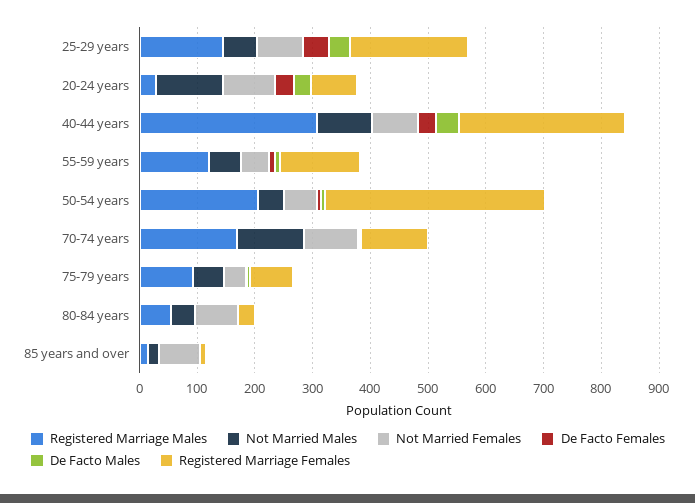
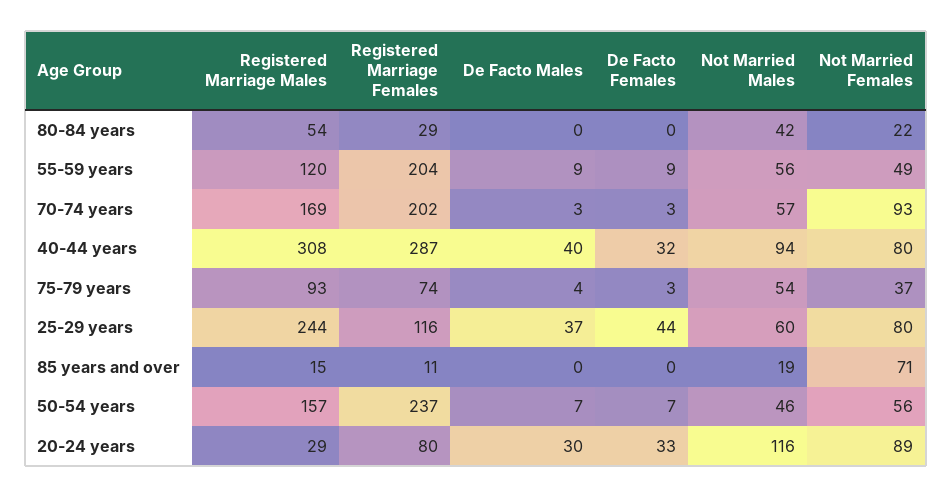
  {
    "Registered Marriage Males": {
-     "25-29 years": 140,
+     "25-29 years": 244,
      "20-24 years": 29,
      "40-44 years": 308,
      "55-59 years": 120,
-     "50-54 years": 200,
+     "50-54 years": 157,
      "70-74 years": 169,
      "75-79 years": 93,
      "80-84 years": 54,
      "85 years and over": 15
    },
    "Not Married Males": {
      "25-29 years": 60,
      "20-24 years": 116,
      "40-44 years": 94,
      "55-59 years": 56,
      "50-54 years": 46,
-     "70-74 years": 120,
+     "70-74 years": 57,
      "75-79 years": 54,
      "80-84 years": 42,
      "85 years and over": 19
    },
    "Not Married Females": {
      "25-29 years": 80,
      "20-24 years": 89,
      "40-44 years": 80,
      "55-59 years": 49,
      "50-54 years": 56,
      "70-74 years": 93,
      "75-79 years": 37,
-     "80-84 years": 80,
+     "80-84 years": 22,
      "85 years and over": 71
    },
    "De Facto Females": {
      "25-29 years": 44,
      "20-24 years": 33,
      "40-44 years": 32,
      "55-59 years": 9,
      "50-54 years": 7,
      "70-74 years": 3,
      "75-79 years": 3,
      "80-84 years": 0,
      "85 years and over": 0
    },
    "De Facto Males": {
      "25-29 years": 37,
      "20-24 years": 30,
      "40-44 years": 40,
      "55-59 years": 9,
      "50-54 years": 7,
      "70-74 years": 3,
      "75-79 years": 4,
      "80-84 years": 0,
      "85 years and over": 0
    },
    "Registered Marriage Females": {
-     "25-29 years": 200,
+     "25-29 years": 116,
      "20-24 years": 80,
      "40-44 years": 287,
-     "55-59 years": 140,
+     "55-59 years": 204,
-     "50-54 years": 380,
+     "50-54 years": 237,
-     "70-74 years": 120,
+     "70-74 years": 202,
      "75-79 years": 74,
      "80-84 years": 29,
      "85 years and over": 11
    }
  }

